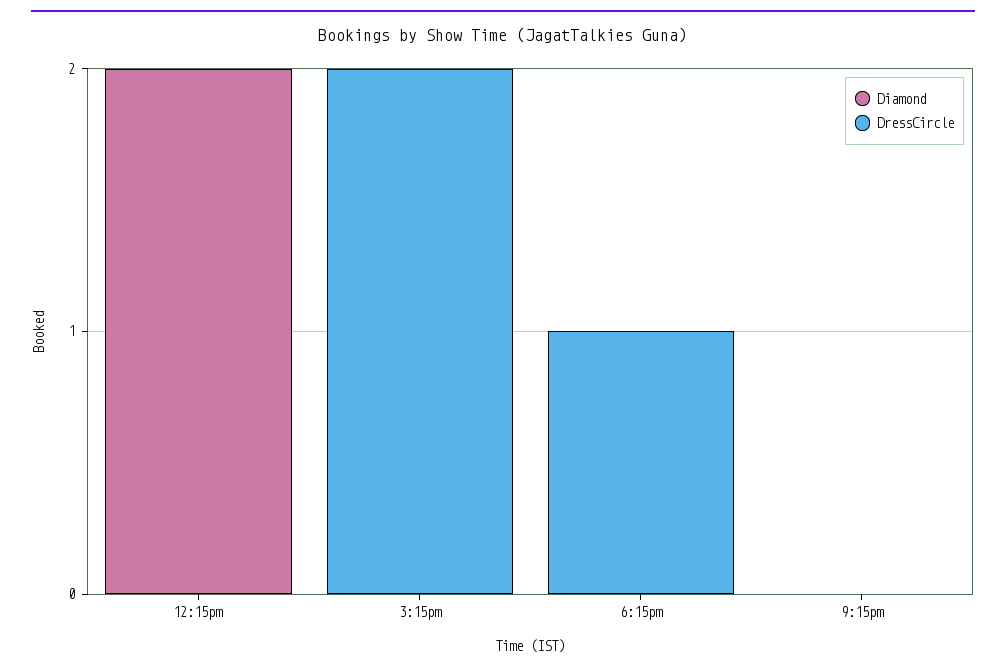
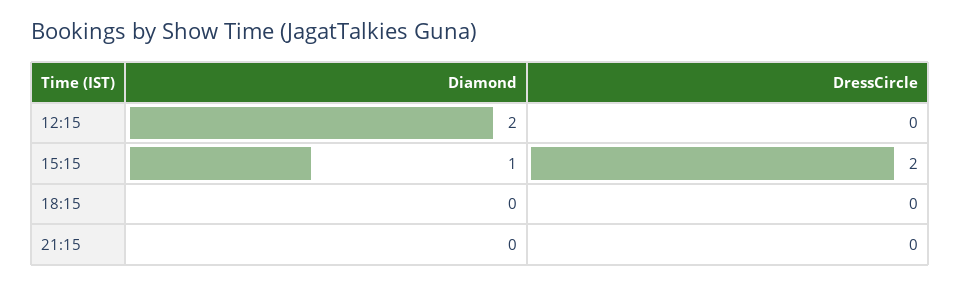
  {
    "Diamond": {
      "12:15pm": 2,
-     "3:15pm": 0,
+     "3:15pm": 1,
      "6:15pm": 0,
      "9:15pm": 0
    },
    "DressCircle": {
      "12:15pm": 0,
      "3:15pm": 2,
-     "6:15pm": 1,
+     "6:15pm": 0,
      "9:15pm": 0
    }
  }

